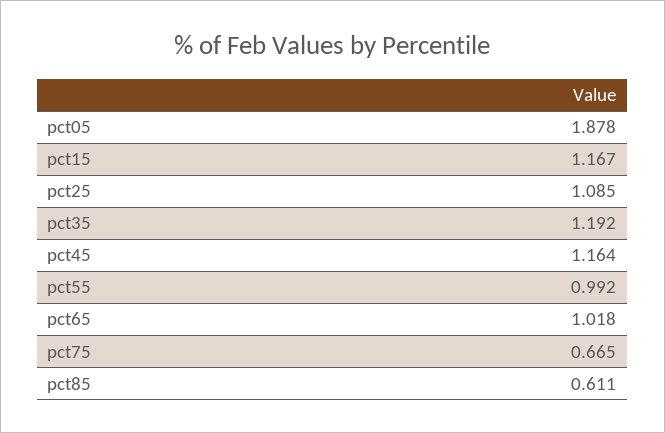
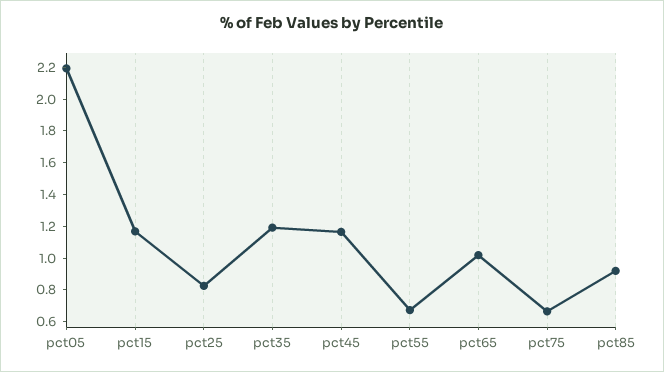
  {
-   "pct05": 1.878,
+   "pct05": 2.2,
    "pct15": 1.167,
-   "pct25": 1.085,
+   "pct25": 0.8,
    "pct35": 1.192,
    "pct45": 1.164,
-   "pct55": 0.992,
+   "pct55": 0.7,
    "pct65": 1.018,
    "pct75": 0.665,
-   "pct85": 0.611
+   "pct85": 0.9
  }

